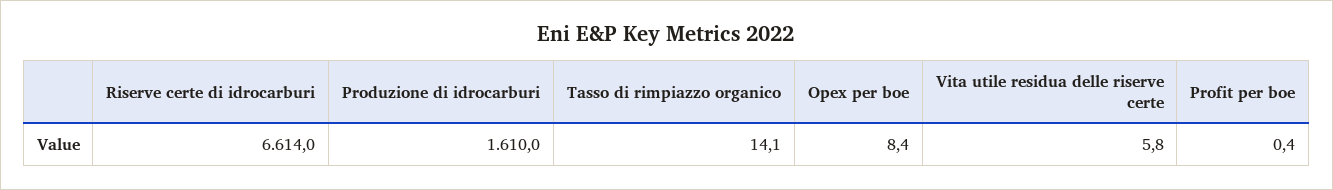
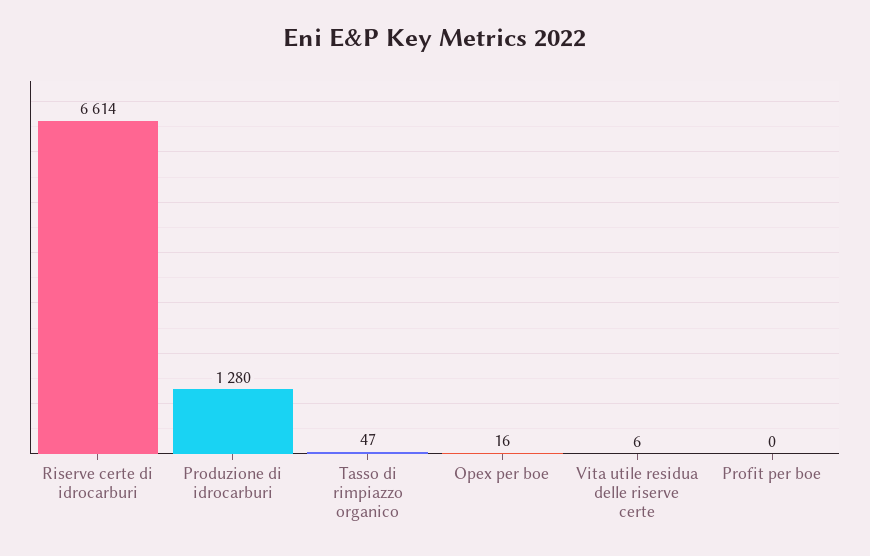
  {
    "Riserve certe di idrocarburi": 6614,
-   "Produzione di idrocarburi": 1610,
+   "Produzione di idrocarburi": 1280,
-   "Tasso di rimpiazzo organico": 14.1,
+   "Tasso di rimpiazzo organico": 47,
-   "Opex per boe": 8.4,
+   "Opex per boe": 16,
    "Vita utile residua delle riserve certe": 5.8,
    "Profit per boe": 0.4
  }

